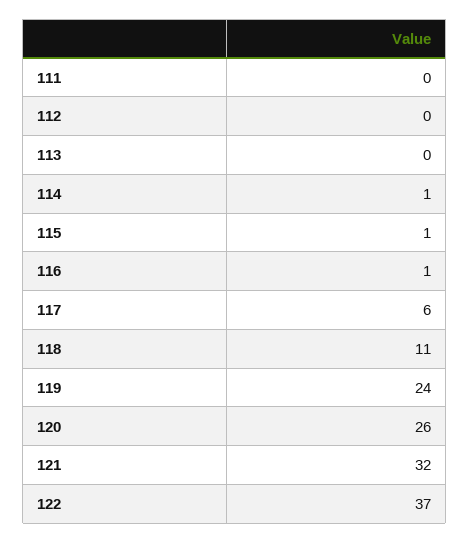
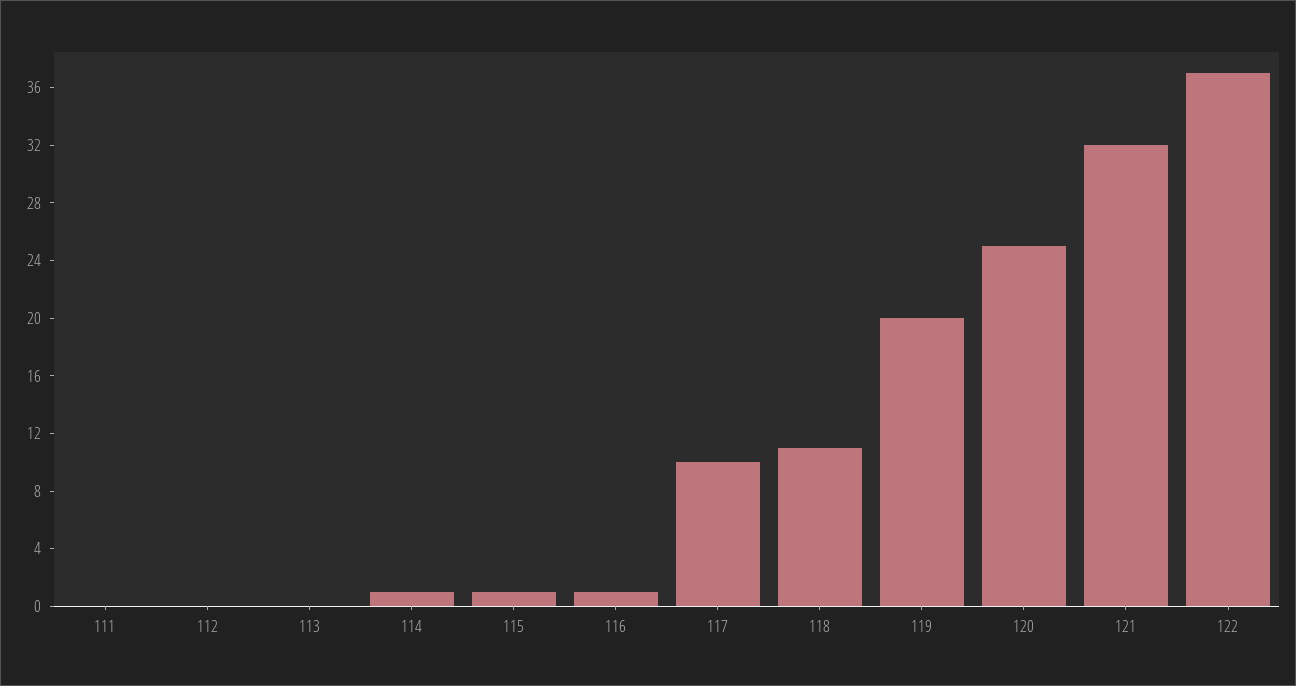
  {
    "111": 0,
    "112": 0,
    "113": 0,
    "114": 1,
    "115": 1,
    "116": 1,
-   "117": 6,
+   "117": 10,
    "118": 11,
-   "119": 24,
+   "119": 20,
-   "120": 26,
+   "120": 25,
    "121": 32,
    "122": 37
  }

